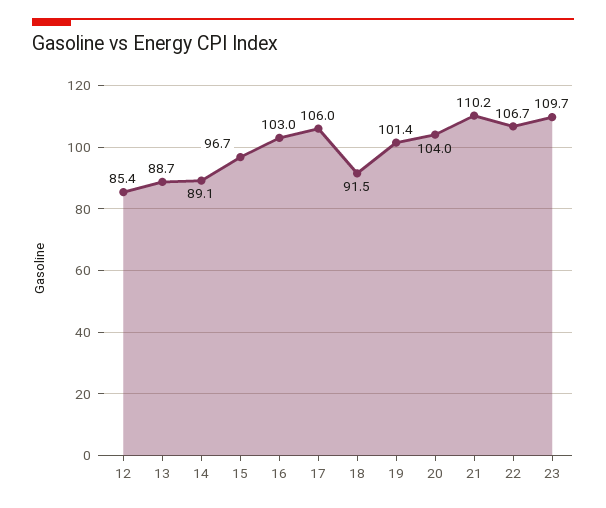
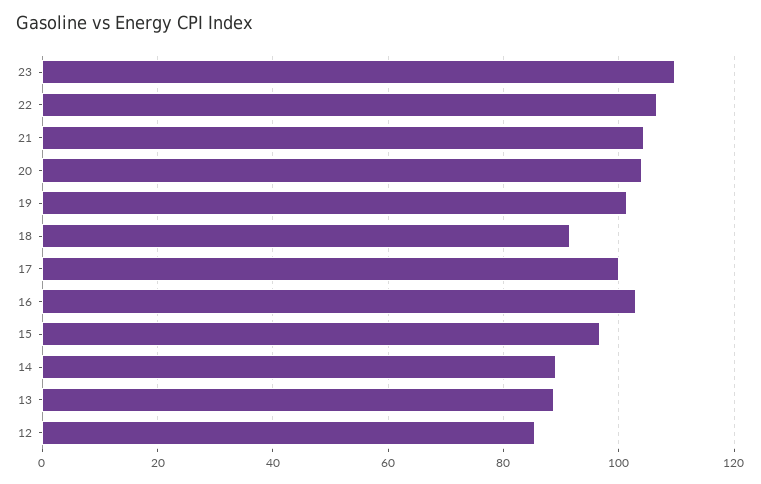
  {
    "12": 85.4,
    "13": 88.7,
    "14": 89.1,
    "15": 96.7,
    "16": 103,
-   "17": 106,
+   "17": 100,
    "18": 91.5,
    "19": 101.4,
    "20": 104,
-   "21": 110.2,
+   "21": 104,
    "22": 106.7,
    "23": 109.7
  }

